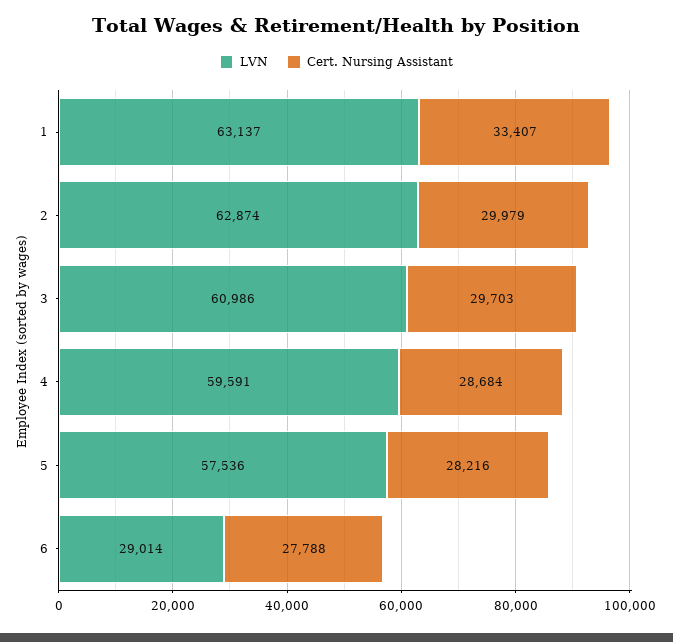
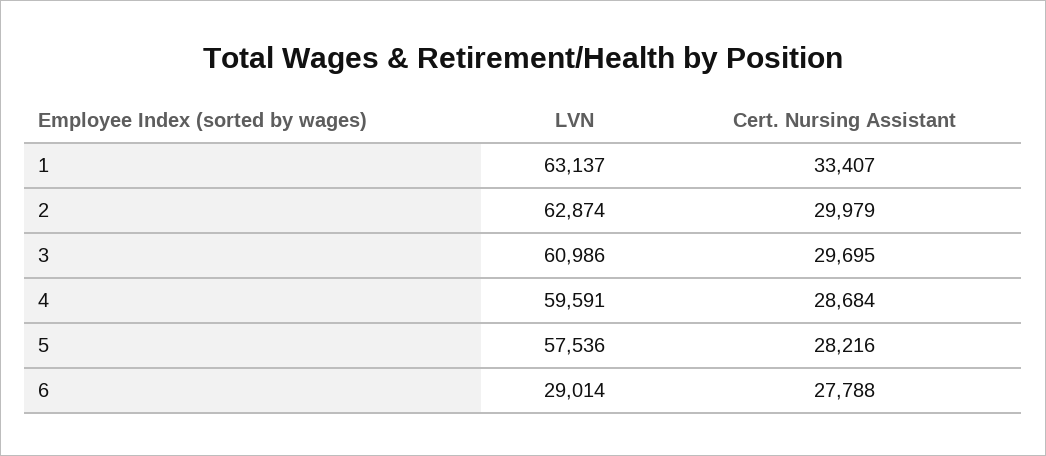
  {
    "LVN": {
      "1": 63137,
      "2": 62874,
      "3": 60986,
      "4": 59591,
      "5": 57536,
      "6": 29014
    },
    "Cert. Nursing Assistant": {
      "1": 33407,
      "2": 29979,
-     "3": 29703,
+     "3": 29695,
      "4": 28684,
      "5": 28216,
      "6": 27788
    }
  }

